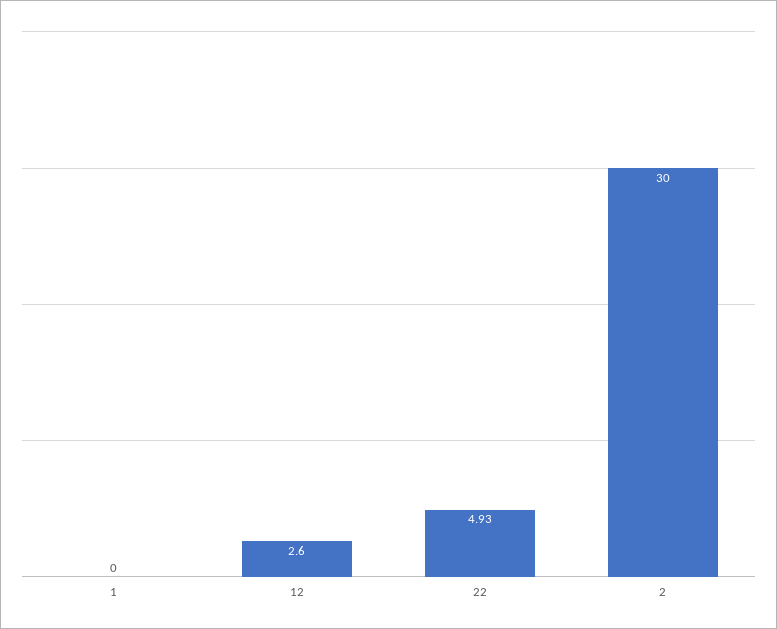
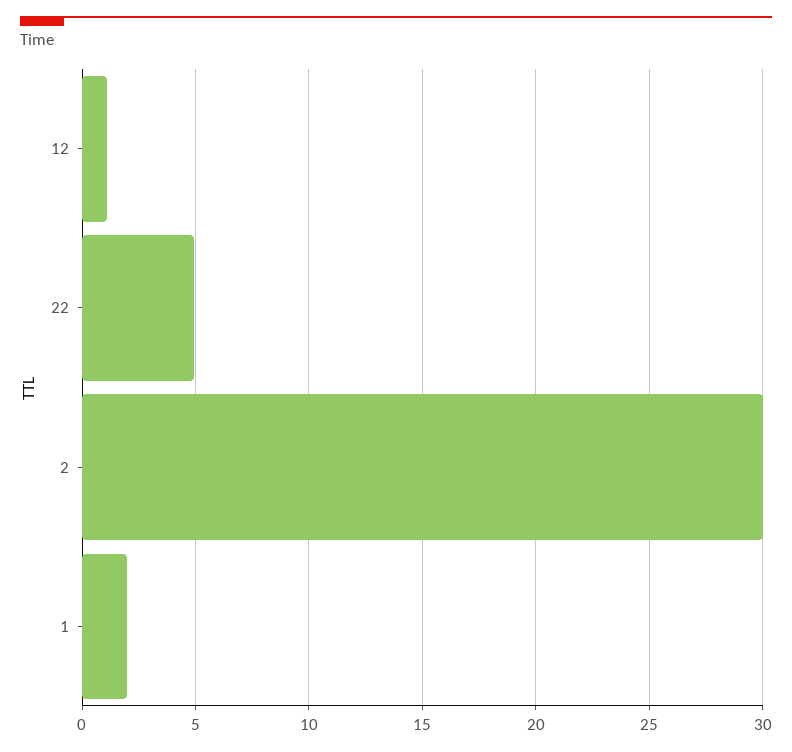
  {
-   "1": 0,
+   "1": 2,
-   "12": 2.6,
+   "12": 1,
    "22": 4.93,
    "2": 30
  }

